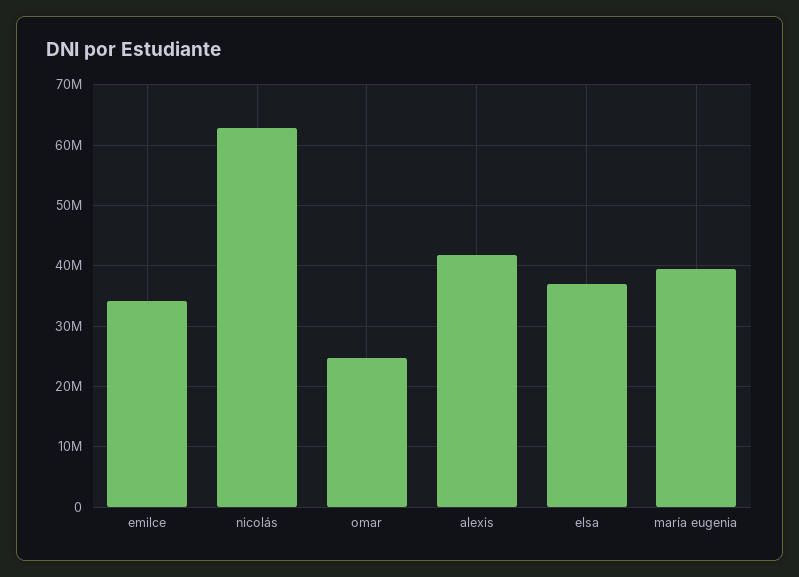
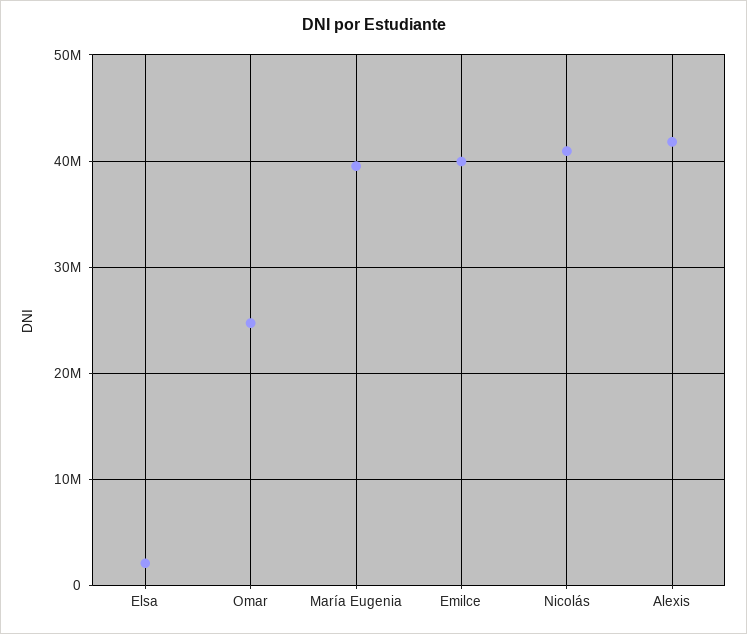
  {
-   "emilce": 34000000,
+   "emilce": 40000000,
-   "nicolás": 63000000,
+   "nicolás": 41000000,
    "omar": 25000000,
    "alexis": 42000000,
-   "elsa": 37000000,
+   "elsa": 2000000,
    "maría eugenia": 40000000
  }

